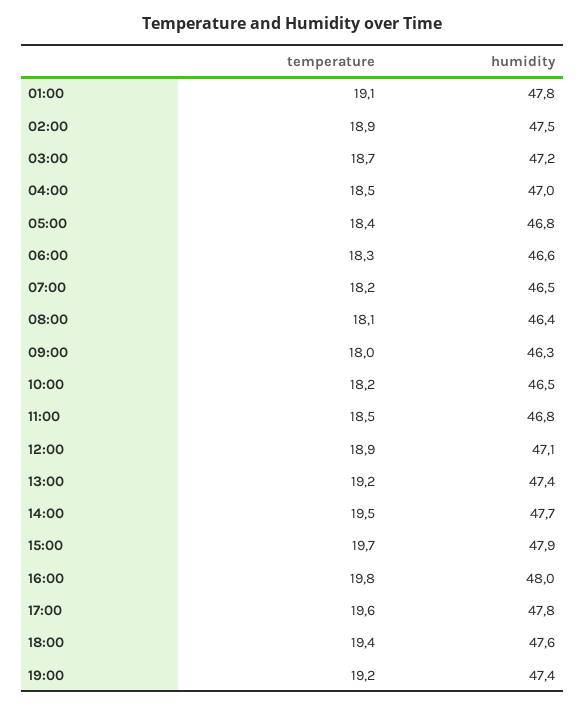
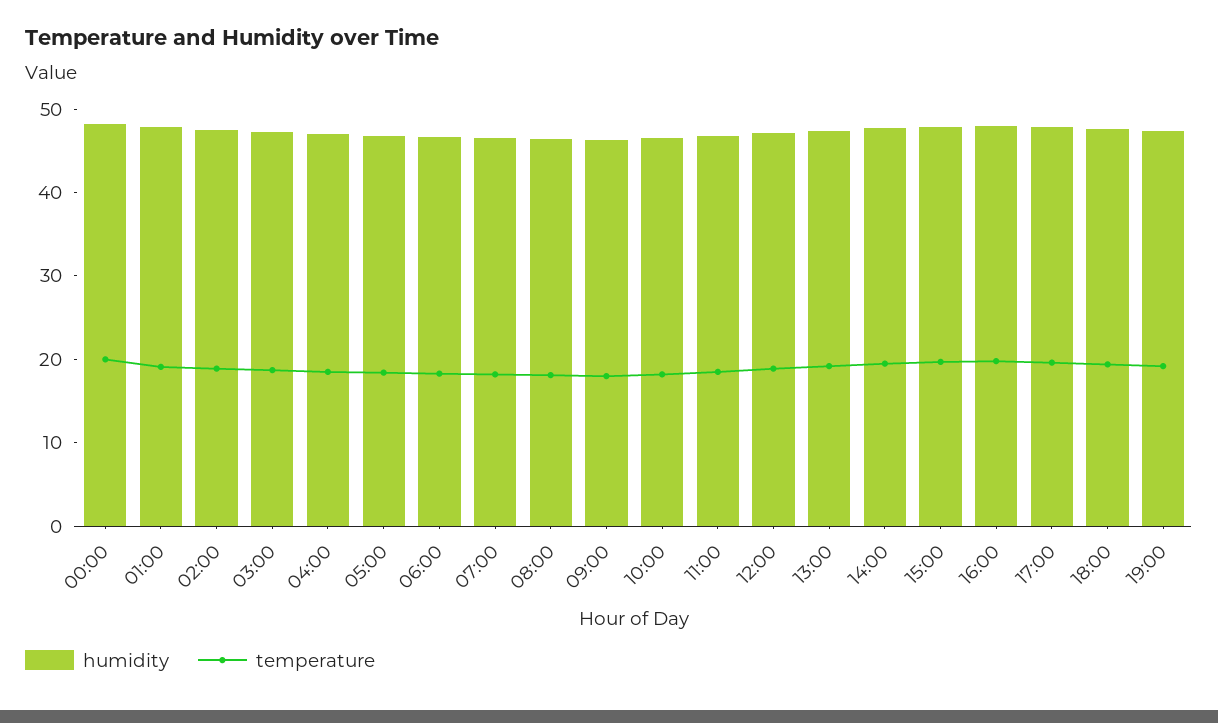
  {
    "temperature": {
      "01:00": 19.1,
      "02:00": 18.9,
      "03:00": 18.7,
      "04:00": 18.5,
      "05:00": 18.4,
      "06:00": 18.3,
      "07:00": 18.2,
      "08:00": 18.1,
      "09:00": 18,
      "10:00": 18.2,
      "11:00": 18.5,
      "12:00": 18.9,
      "13:00": 19.2,
      "14:00": 19.5,
      "15:00": 19.7,
      "16:00": 19.8,
      "17:00": 19.6,
      "18:00": 19.4,
-     "19:00": 19.2
+     "19:00": 19.2,
+     "00:00": 20
    },
    "humidity": {
      "01:00": 47.8,
      "02:00": 47.5,
      "03:00": 47.2,
      "04:00": 47,
      "05:00": 46.8,
      "06:00": 46.6,
      "07:00": 46.5,
      "08:00": 46.4,
      "09:00": 46.3,
      "10:00": 46.5,
      "11:00": 46.8,
      "12:00": 47.1,
      "13:00": 47.4,
      "14:00": 47.7,
      "15:00": 47.9,
      "16:00": 48,
      "17:00": 47.8,
      "18:00": 47.6,
-     "19:00": 47.4
+     "19:00": 47.4,
+     "00:00": 48
    }
  }

